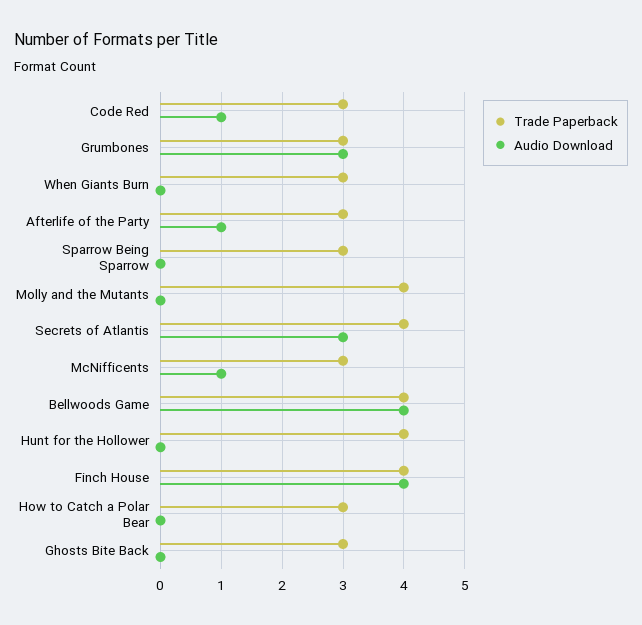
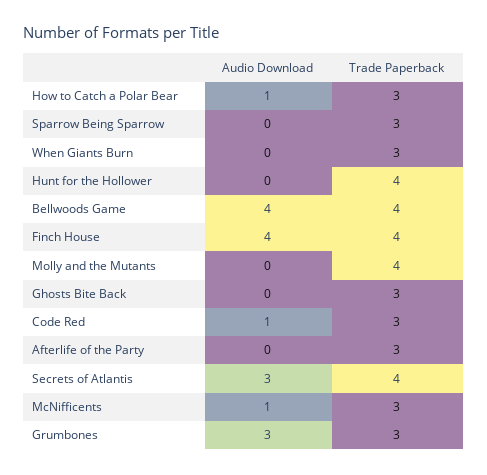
  {
    "Trade Paperback": {
      "Code Red": 3,
      "Grumbones": 3,
      "When Giants Burn": 3,
      "Afterlife of the Party": 3,
      "Sparrow Being Sparrow": 3,
      "Molly and the Mutants": 4,
      "Secrets of Atlantis": 4,
      "McNifficents": 3,
      "Bellwoods Game": 4,
      "Hunt for the Hollower": 4,
      "Finch House": 4,
      "How to Catch a Polar Bear": 3,
      "Ghosts Bite Back": 3
    },
    "Audio Download": {
      "Code Red": 1,
      "Grumbones": 3,
      "When Giants Burn": 0,
-     "Afterlife of the Party": 1,
+     "Afterlife of the Party": 0,
      "Sparrow Being Sparrow": 0,
      "Molly and the Mutants": 0,
      "Secrets of Atlantis": 3,
      "McNifficents": 1,
      "Bellwoods Game": 4,
      "Hunt for the Hollower": 0,
      "Finch House": 4,
-     "How to Catch a Polar Bear": 0,
+     "How to Catch a Polar Bear": 1,
      "Ghosts Bite Back": 0
    }
  }

